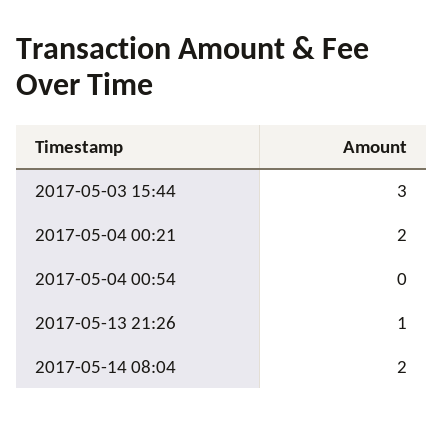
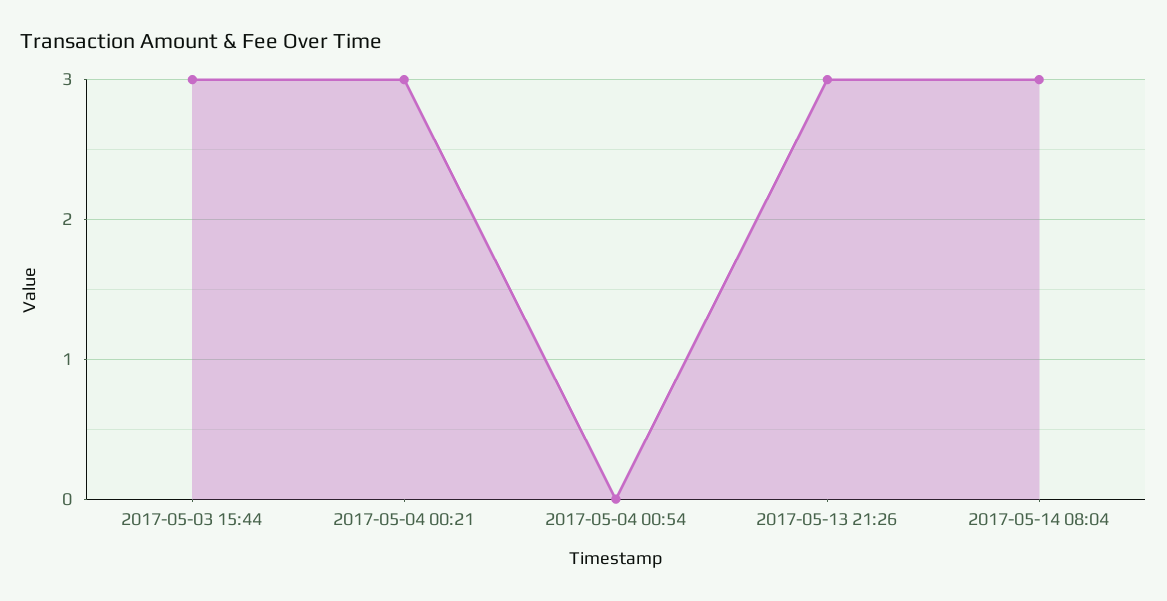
  {
    "2017-05-03 15:44": 3,
-   "2017-05-04 00:21": 2,
+   "2017-05-04 00:21": 3,
    "2017-05-04 00:54": 0,
-   "2017-05-13 21:26": 1,
+   "2017-05-13 21:26": 3,
-   "2017-05-14 08:04": 2
+   "2017-05-14 08:04": 3
  }

